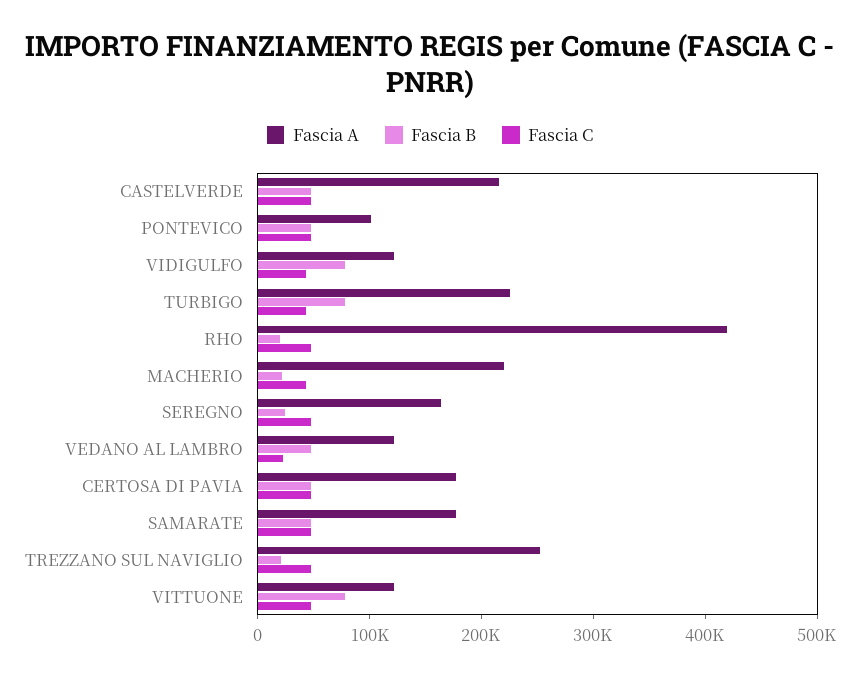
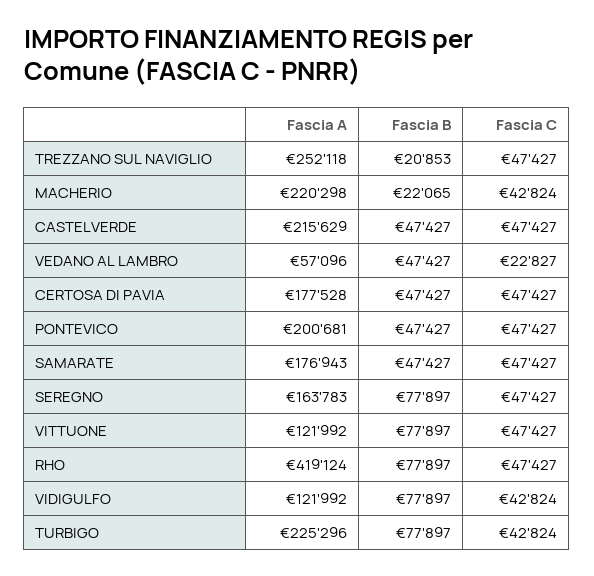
  {
    "Fascia A": {
      "CASTELVERDE": 215629,
-     "PONTEVICO": 100000,
+     "PONTEVICO": 200681,
      "VIDIGULFO": 121992,
      "TURBIGO": 225296,
      "RHO": 419124,
      "MACHERIO": 220298,
      "SEREGNO": 163783,
-     "VEDANO AL LAMBRO": 120000,
+     "VEDANO AL LAMBRO": 57096,
      "CERTOSA DI PAVIA": 177528,
      "SAMARATE": 176943,
      "TREZZANO SUL NAVIGLIO": 252118,
      "VITTUONE": 121992
    },
    "Fascia B": {
      "CASTELVERDE": 47427,
      "PONTEVICO": 47427,
      "VIDIGULFO": 77897,
      "TURBIGO": 77897,
-     "RHO": 20000,
+     "RHO": 77897,
      "MACHERIO": 22065,
-     "SEREGNO": 20000,
+     "SEREGNO": 77897,
      "VEDANO AL LAMBRO": 47427,
      "CERTOSA DI PAVIA": 47427,
      "SAMARATE": 47427,
      "TREZZANO SUL NAVIGLIO": 20853,
      "VITTUONE": 77897
    },
    "Fascia C": {
      "CASTELVERDE": 47427,
      "PONTEVICO": 47427,
      "VIDIGULFO": 42824,
      "TURBIGO": 42824,
      "RHO": 47427,
      "MACHERIO": 42824,
      "SEREGNO": 47427,
      "VEDANO AL LAMBRO": 22827,
      "CERTOSA DI PAVIA": 47427,
      "SAMARATE": 47427,
      "TREZZANO SUL NAVIGLIO": 47427,
      "VITTUONE": 47427
    }
  }

